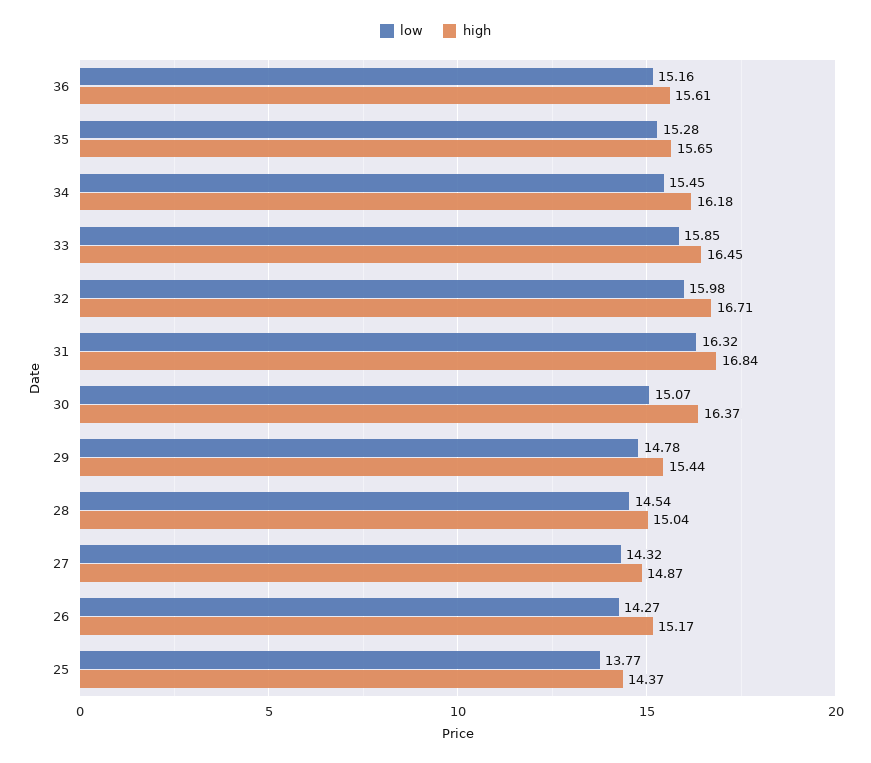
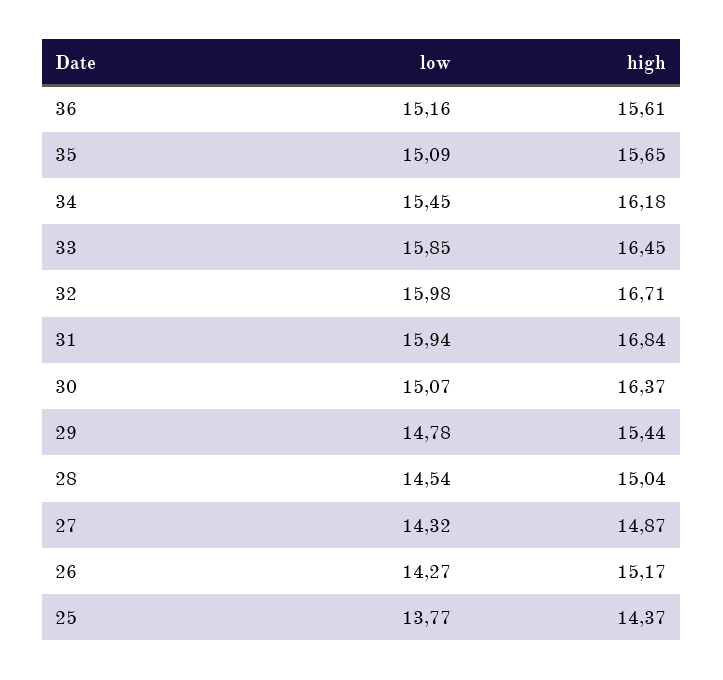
  {
    "low": {
      "36": 15.16,
-     "35": 15.28,
+     "35": 15.09,
      "34": 15.45,
      "33": 15.85,
      "32": 15.98,
-     "31": 16.32,
+     "31": 15.94,
      "30": 15.07,
      "29": 14.78,
      "28": 14.54,
      "27": 14.32,
      "26": 14.27,
      "25": 13.77
    },
    "high": {
      "36": 15.61,
      "35": 15.65,
      "34": 16.18,
      "33": 16.45,
      "32": 16.71,
      "31": 16.84,
      "30": 16.37,
      "29": 15.44,
      "28": 15.04,
      "27": 14.87,
      "26": 15.17,
      "25": 14.37
    }
  }

